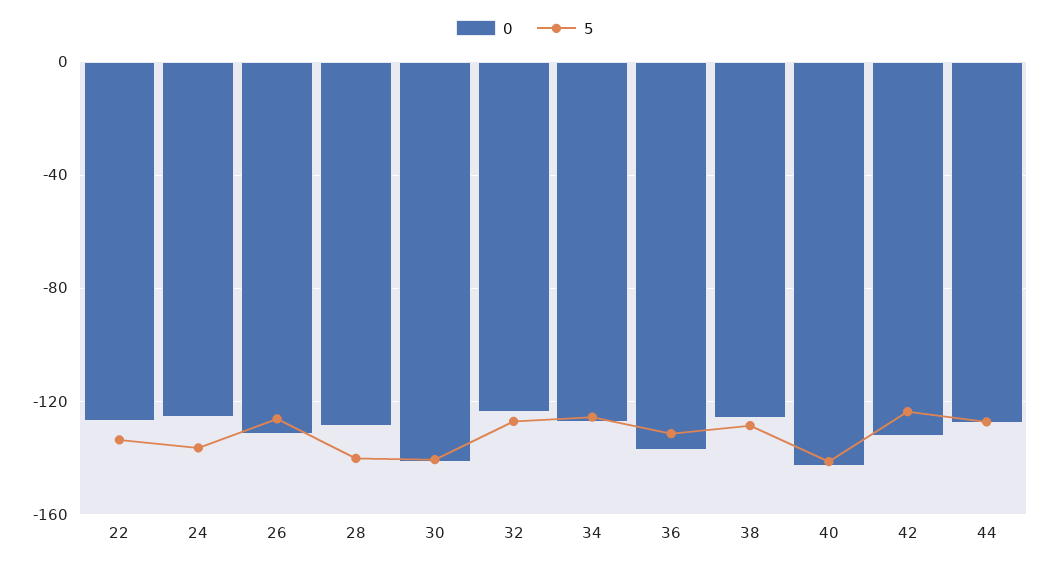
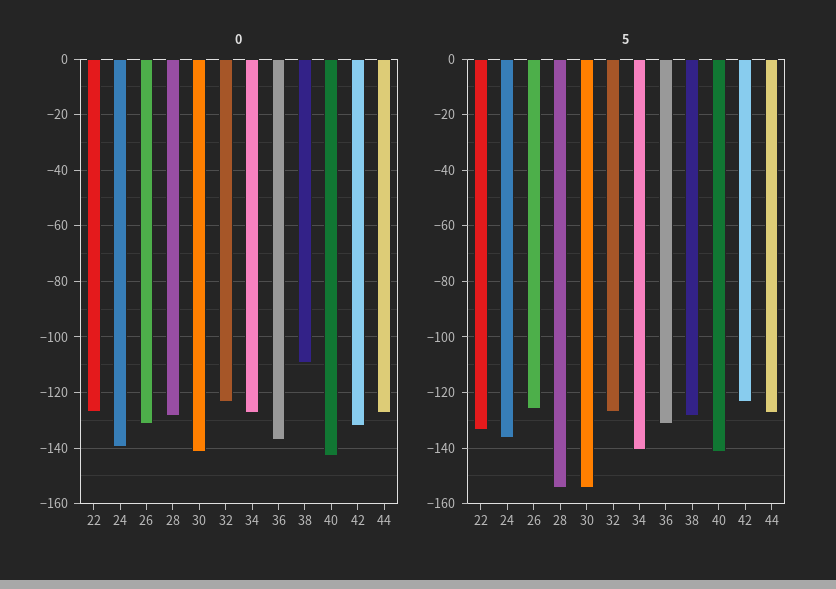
  {
    "0": {
      "22": -127.5,
-     "24": -125,
+     "24": -140,
      "26": -132.5,
      "28": -127.5,
      "30": -142.5,
      "32": -122.5,
      "34": -127.5,
      "36": -137.5,
-     "38": -125,
+     "38": -110,
      "40": -142.5,
      "42": -132.5,
      "44": -127.5
    },
    "5": {
      "22": -132.5,
      "24": -137.5,
      "26": -125,
-     "28": -140,
+     "28": -155,
-     "30": -140,
+     "30": -155,
      "32": -127.5,
-     "34": -125,
+     "34": -140,
      "36": -132.5,
      "38": -127.5,
      "40": -142.5,
      "42": -122.5,
      "44": -127.5
    }
  }

